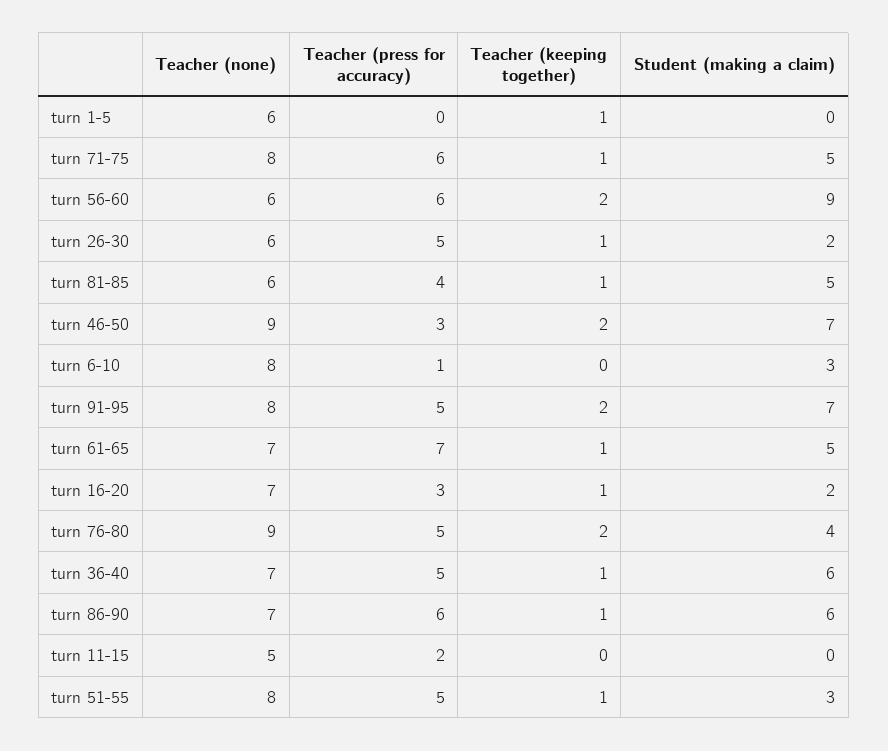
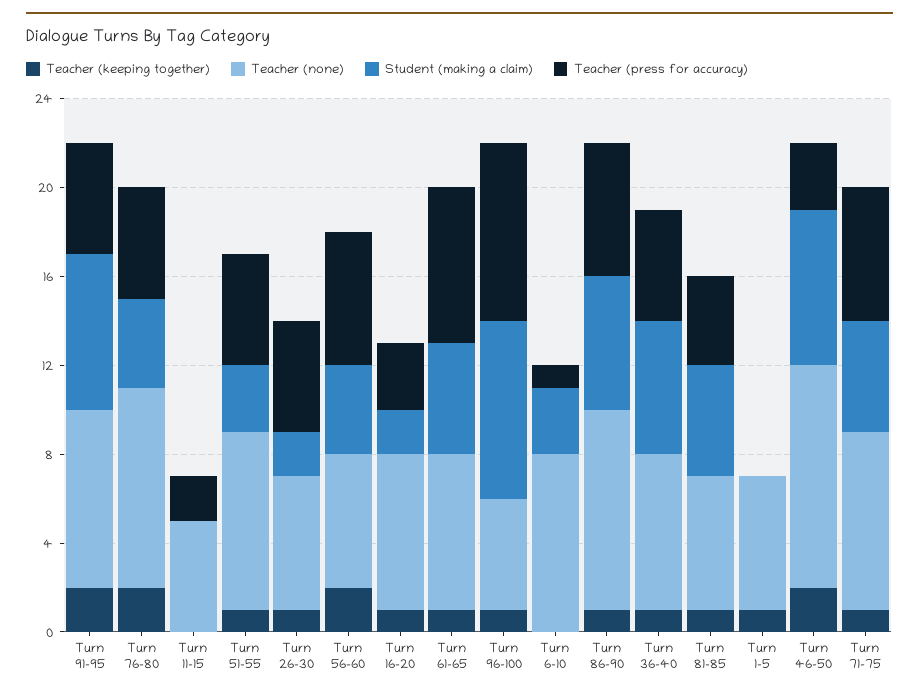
  {
    "Teacher (none)": {
      "turn 1-5": 6,
      "turn 71-75": 8,
      "turn 56-60": 6,
      "turn 26-30": 6,
      "turn 81-85": 6,
-     "turn 46-50": 9,
+     "turn 46-50": 10,
      "turn 6-10": 8,
      "turn 91-95": 8,
      "turn 61-65": 7,
      "turn 16-20": 7,
      "turn 76-80": 9,
      "turn 36-40": 7,
-     "turn 86-90": 7,
+     "turn 86-90": 9,
      "turn 11-15": 5,
-     "turn 51-55": 8
+     "turn 51-55": 8,
+     "Turn 96-100": 5
    },
    "Teacher (press for accuracy)": {
      "turn 1-5": 0,
      "turn 71-75": 6,
      "turn 56-60": 6,
      "turn 26-30": 5,
      "turn 81-85": 4,
      "turn 46-50": 3,
      "turn 6-10": 1,
      "turn 91-95": 5,
      "turn 61-65": 7,
      "turn 16-20": 3,
      "turn 76-80": 5,
      "turn 36-40": 5,
      "turn 86-90": 6,
      "turn 11-15": 2,
-     "turn 51-55": 5
+     "turn 51-55": 5,
+     "Turn 96-100": 8
    },
    "Teacher (keeping together)": {
      "turn 1-5": 1,
      "turn 71-75": 1,
      "turn 56-60": 2,
      "turn 26-30": 1,
      "turn 81-85": 1,
      "turn 46-50": 2,
      "turn 6-10": 0,
      "turn 91-95": 2,
      "turn 61-65": 1,
      "turn 16-20": 1,
      "turn 76-80": 2,
      "turn 36-40": 1,
      "turn 86-90": 1,
      "turn 11-15": 0,
-     "turn 51-55": 1
+     "turn 51-55": 1,
+     "Turn 96-100": 1
    },
    "Student (making a claim)": {
      "turn 1-5": 0,
      "turn 71-75": 5,
-     "turn 56-60": 9,
+     "turn 56-60": 4,
      "turn 26-30": 2,
      "turn 81-85": 5,
      "turn 46-50": 7,
      "turn 6-10": 3,
      "turn 91-95": 7,
      "turn 61-65": 5,
      "turn 16-20": 2,
      "turn 76-80": 4,
      "turn 36-40": 6,
      "turn 86-90": 6,
      "turn 11-15": 0,
-     "turn 51-55": 3
+     "turn 51-55": 3,
+     "Turn 96-100": 8
    }
  }

